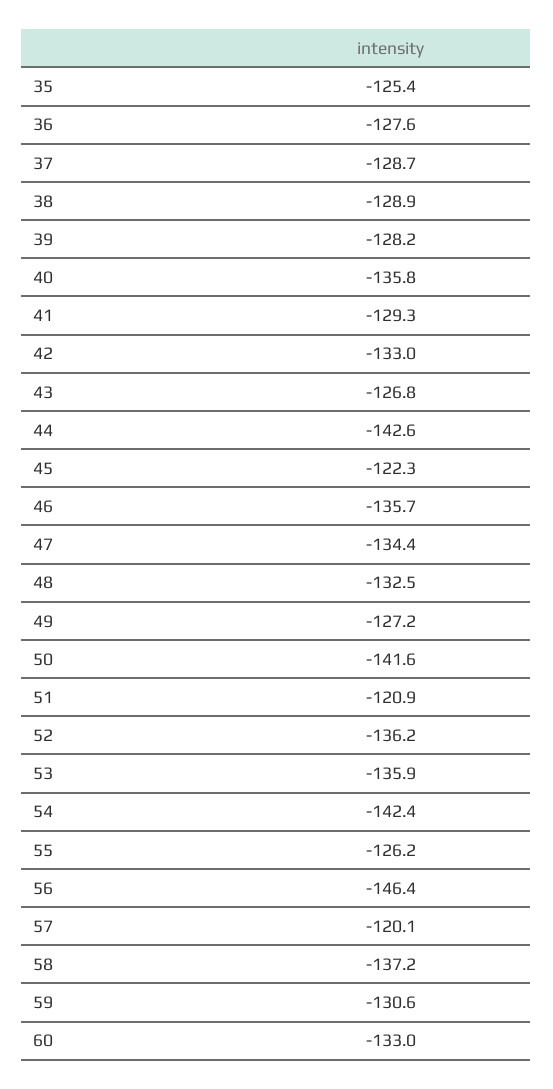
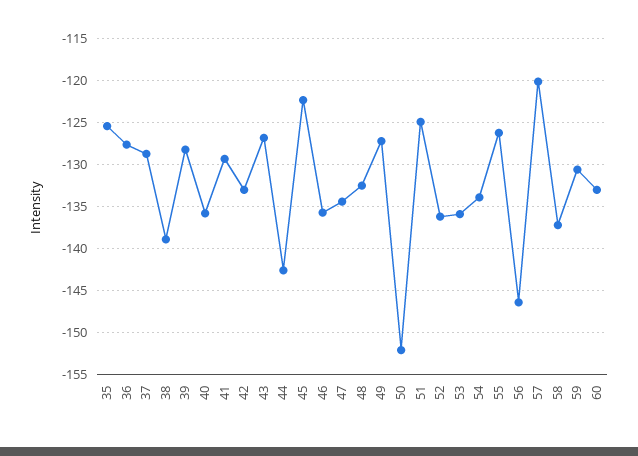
  {
    "35": -125.4,
    "36": -127.6,
    "37": -128.7,
-   "38": -128.9,
+   "38": -139,
    "39": -128.2,
    "40": -135.8,
    "41": -129.3,
    "42": -133,
    "43": -126.8,
    "44": -142.6,
    "45": -122.3,
    "46": -135.7,
    "47": -134.4,
    "48": -132.5,
    "49": -127.2,
-   "50": -141.6,
+   "50": -152,
-   "51": -120.9,
+   "51": -125,
    "52": -136.2,
    "53": -135.9,
-   "54": -142.4,
+   "54": -134,
    "55": -126.2,
    "56": -146.4,
    "57": -120.1,
    "58": -137.2,
    "59": -130.6,
    "60": -133
  }

